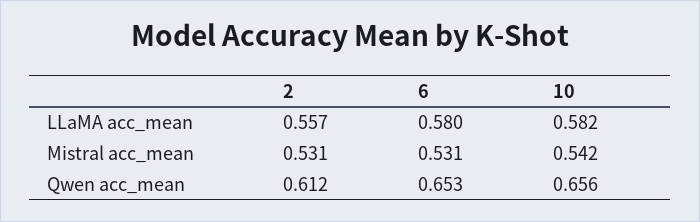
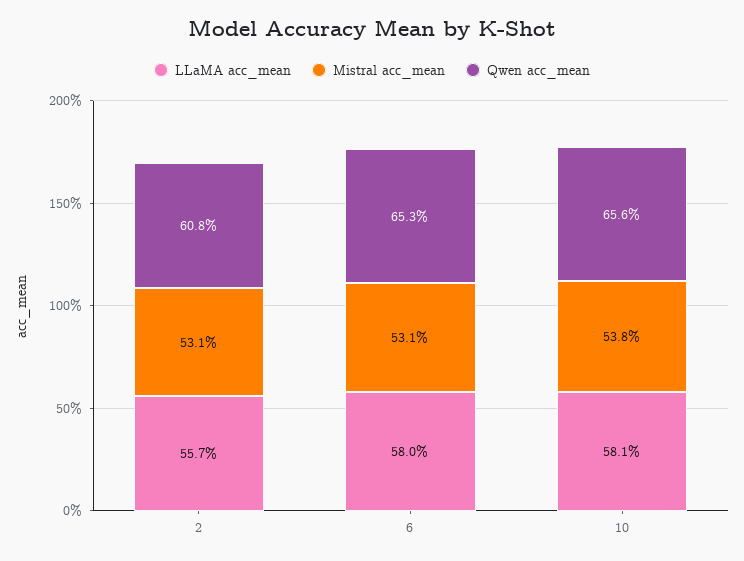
  {
    "LLaMA acc_mean": {
      "2": 0.557,
      "6": 0.58,
-     "10": 0.582
+     "10": 0.581
    },
    "Mistral acc_mean": {
      "2": 0.531,
      "6": 0.531,
-     "10": 0.542
+     "10": 0.538
    },
    "Qwen acc_mean": {
-     "2": 0.612,
+     "2": 0.608,
      "6": 0.653,
      "10": 0.656
    }
  }

